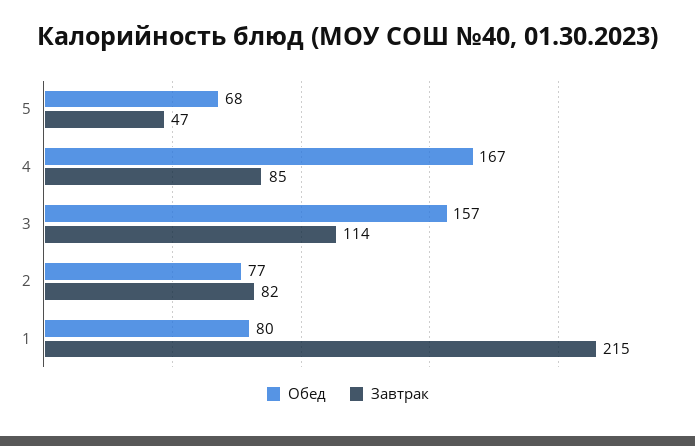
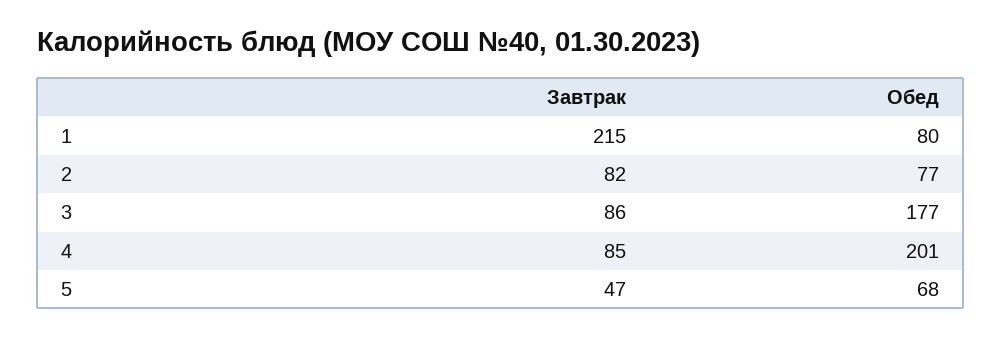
  {
    "Обед": {
      "5": 68,
-     "4": 167,
+     "4": 201,
-     "3": 157,
+     "3": 177,
      "2": 77,
      "1": 80
    },
    "Завтрак": {
      "5": 47,
      "4": 85,
-     "3": 114,
+     "3": 86,
      "2": 82,
      "1": 215
    }
  }

